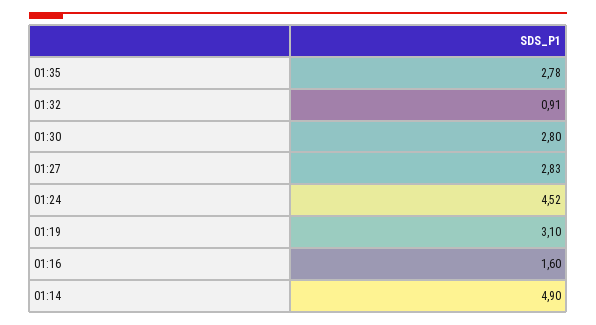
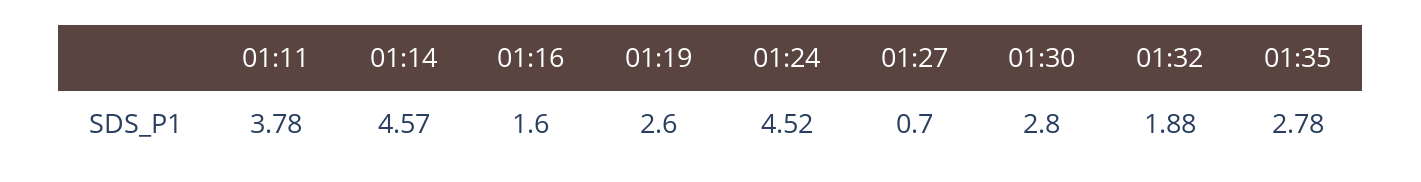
  {
    "01:35": 2.78,
-   "01:32": 0.91,
+   "01:32": 1.88,
    "01:30": 2.8,
-   "01:27": 2.83,
+   "01:27": 0.7,
    "01:24": 4.52,
-   "01:19": 3.1,
+   "01:19": 2.6,
    "01:16": 1.6,
-   "01:14": 4.9
+   "01:14": 4.57,
+   "01:11": 3.78
  }

